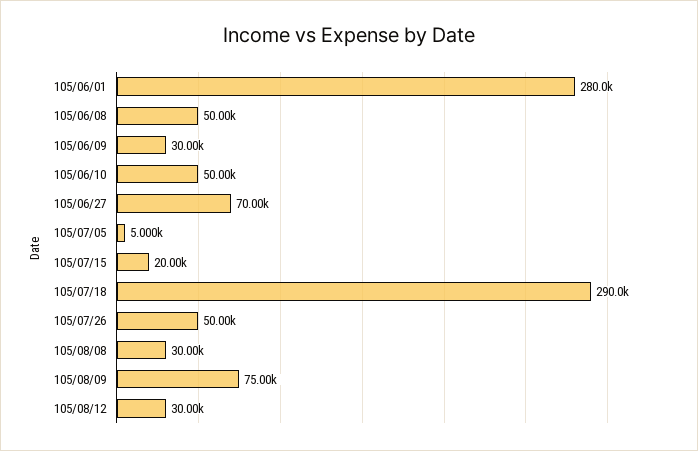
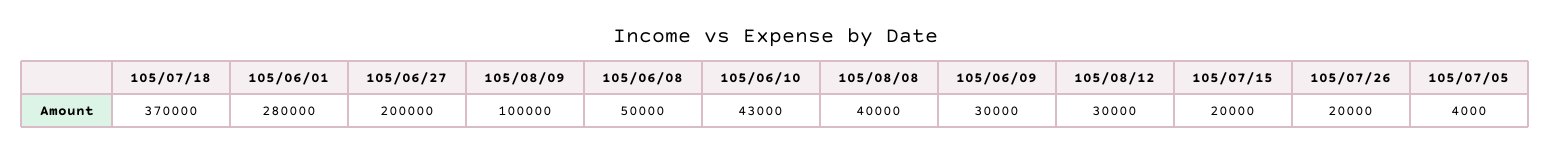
  {
    "105/06/01": 280000,
    "105/06/08": 50000,
    "105/06/09": 30000,
-   "105/06/10": 50000,
+   "105/06/10": 43000,
-   "105/06/27": 70000,
+   "105/06/27": 200000,
-   "105/07/05": 5000,
+   "105/07/05": 4000,
    "105/07/15": 20000,
-   "105/07/18": 290000,
+   "105/07/18": 370000,
-   "105/07/26": 50000,
+   "105/07/26": 20000,
-   "105/08/08": 30000,
+   "105/08/08": 40000,
-   "105/08/09": 75000,
+   "105/08/09": 100000,
    "105/08/12": 30000
  }

